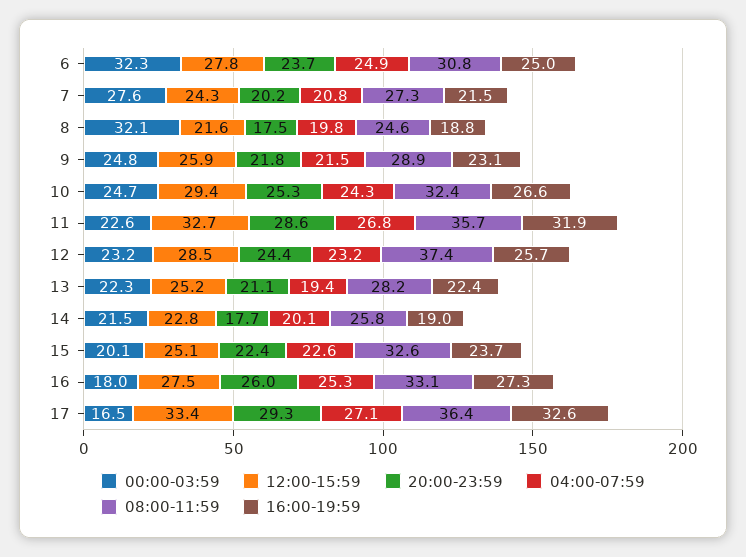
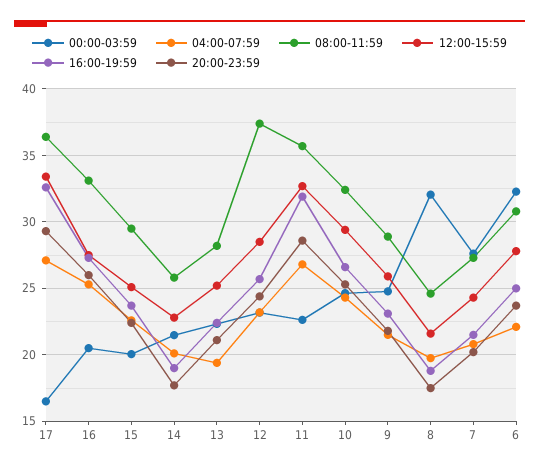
  {
    "00:00-03:59": {
      "6": 32.3,
      "7": 27.6,
      "8": 32.1,
      "9": 24.8,
      "10": 24.7,
      "11": 22.6,
      "12": 23.2,
      "13": 22.3,
      "14": 21.5,
      "15": 20.1,
-     "16": 18,
+     "16": 20.5,
      "17": 16.5
    },
    "12:00-15:59": {
      "6": 27.8,
      "7": 24.3,
      "8": 21.6,
      "9": 25.9,
      "10": 29.4,
      "11": 32.7,
      "12": 28.5,
      "13": 25.2,
      "14": 22.8,
      "15": 25.1,
      "16": 27.5,
      "17": 33.4
    },
    "20:00-23:59": {
      "6": 23.7,
      "7": 20.2,
      "8": 17.5,
      "9": 21.8,
      "10": 25.3,
      "11": 28.6,
      "12": 24.4,
      "13": 21.1,
      "14": 17.7,
      "15": 22.4,
      "16": 26,
      "17": 29.3
    },
    "04:00-07:59": {
-     "6": 24.9,
+     "6": 22,
      "7": 20.8,
      "8": 19.8,
      "9": 21.5,
      "10": 24.3,
      "11": 26.8,
      "12": 23.2,
      "13": 19.4,
      "14": 20.1,
      "15": 22.6,
      "16": 25.3,
      "17": 27.1
    },
    "08:00-11:59": {
      "6": 30.8,
      "7": 27.3,
      "8": 24.6,
      "9": 28.9,
      "10": 32.4,
      "11": 35.7,
      "12": 37.4,
      "13": 28.2,
      "14": 25.8,
-     "15": 32.6,
+     "15": 29.5,
      "16": 33.1,
      "17": 36.4
    },
    "16:00-19:59": {
      "6": 25,
      "7": 21.5,
      "8": 18.8,
      "9": 23.1,
      "10": 26.6,
      "11": 31.9,
      "12": 25.7,
      "13": 22.4,
      "14": 19,
      "15": 23.7,
      "16": 27.3,
      "17": 32.6
    }
  }

